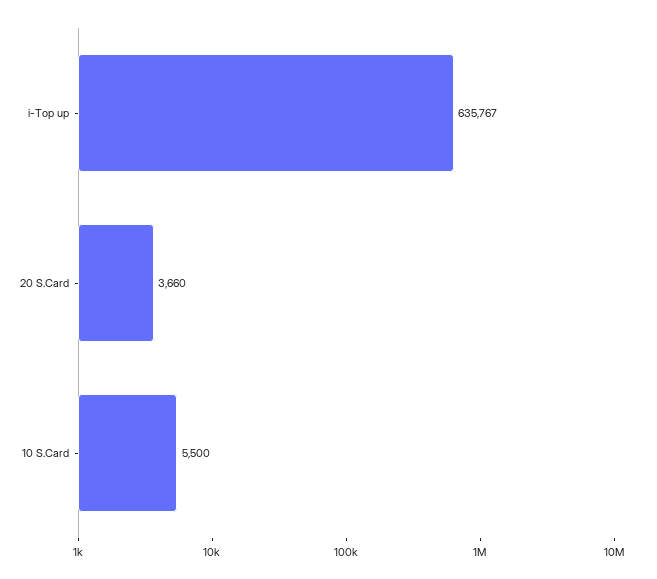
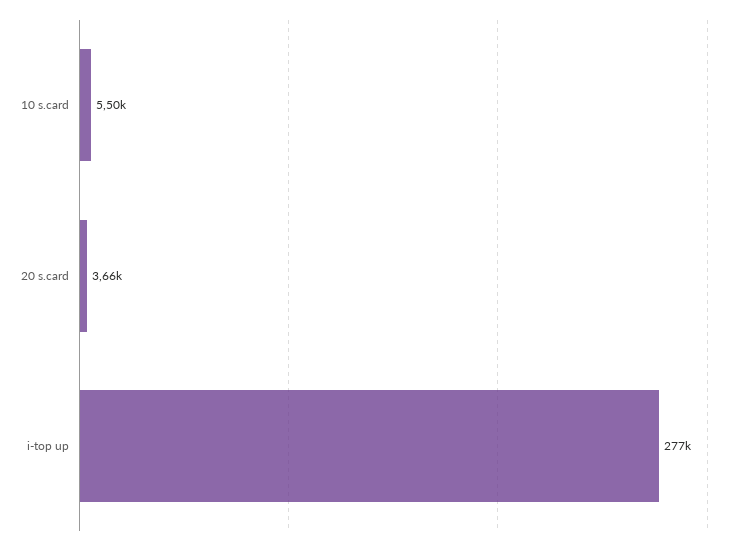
  {
-   "i-Top up": 635767,
+   "i-Top up": 277000,
    "20 S.Card": 3660,
    "10 S.Card": 5500
  }

